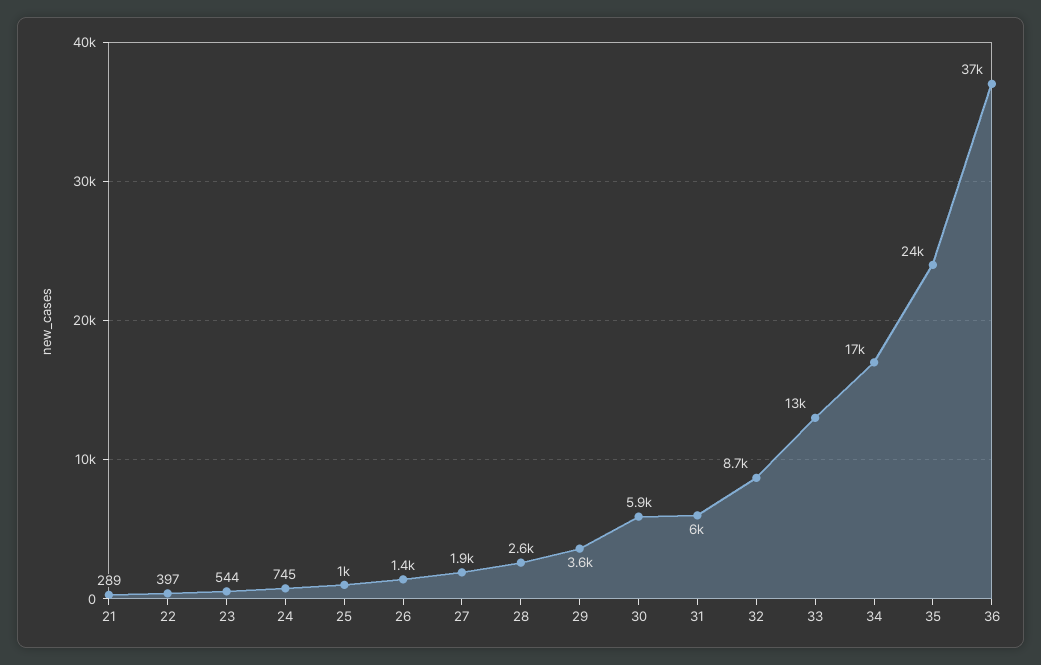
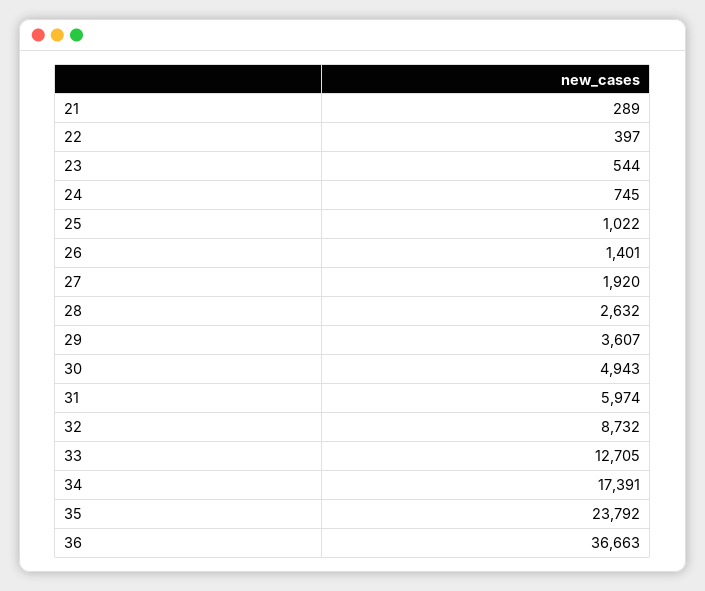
  {
    "21": 289,
    "22": 397,
    "23": 544,
    "24": 745,
    "25": 1022,
    "26": 1401,
    "27": 1920,
    "28": 2632,
    "29": 3607,
-   "30": 5900,
+   "30": 4943,
    "31": 5974,
    "32": 8732,
    "33": 12705,
    "34": 17391,
    "35": 23792,
    "36": 36663
  }

